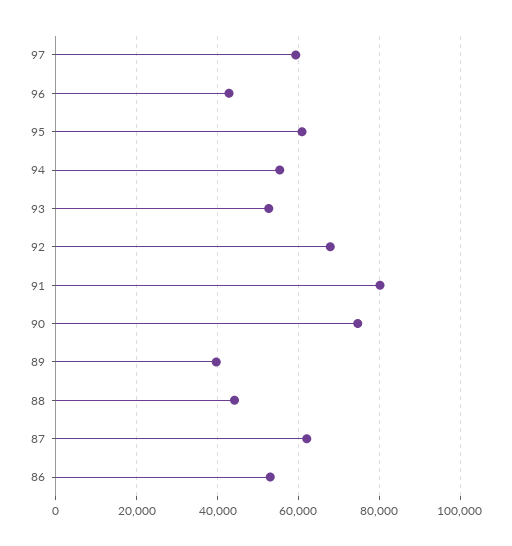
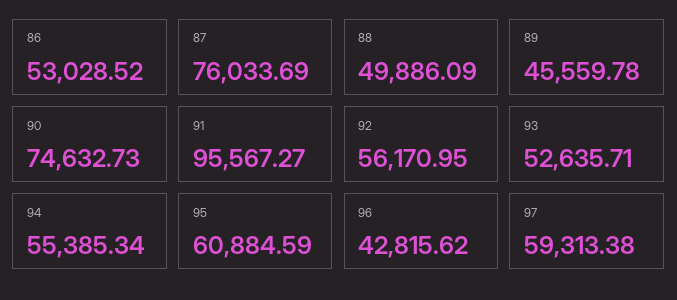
  {
    "97": 59313.38,
    "96": 42815.62,
    "95": 60884.59,
    "94": 55385.34,
    "93": 52635.71,
-   "92": 68000,
+   "92": 56170.95,
-   "91": 80000,
+   "91": 95567.27,
    "90": 74632.73,
-   "89": 40000,
+   "89": 45559.78,
-   "88": 44000,
+   "88": 49886.09,
-   "87": 62000,
+   "87": 76033.69,
    "86": 53028.52
  }

